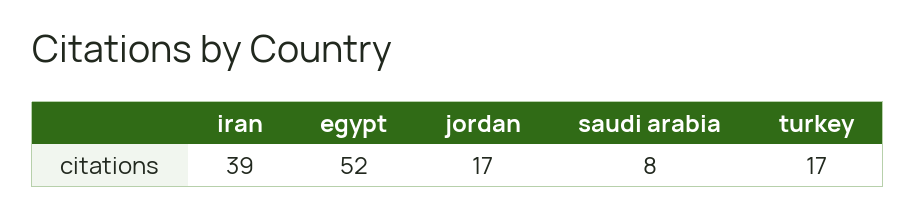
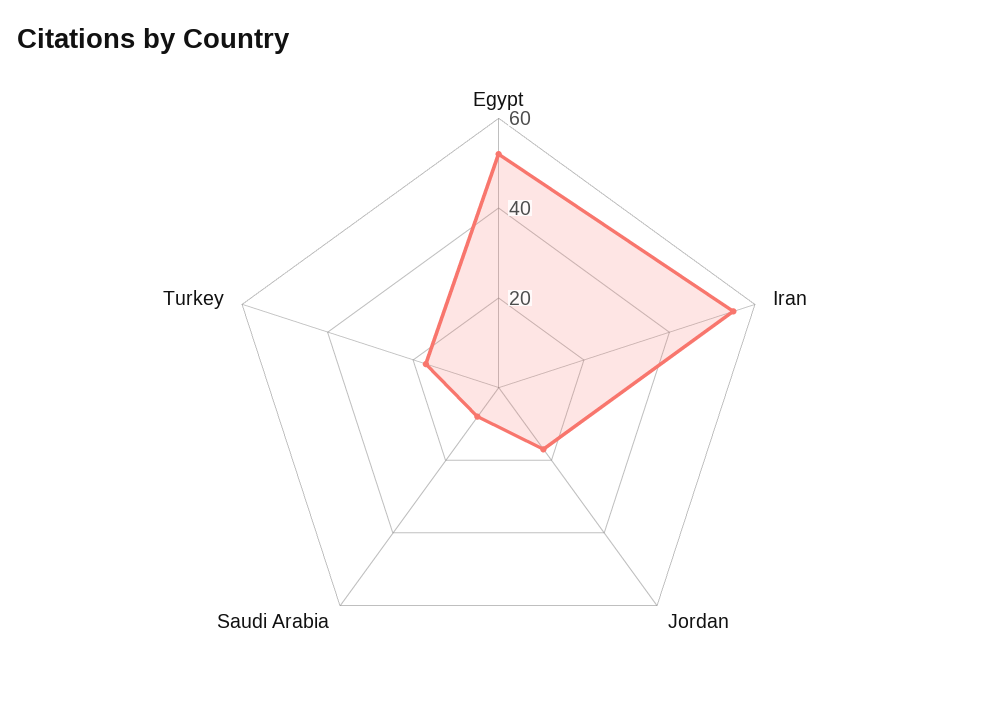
  {
-   "iran": 39,
+   "iran": 55,
    "egypt": 52,
    "jordan": 17,
    "saudi arabia": 8,
    "turkey": 17
  }

